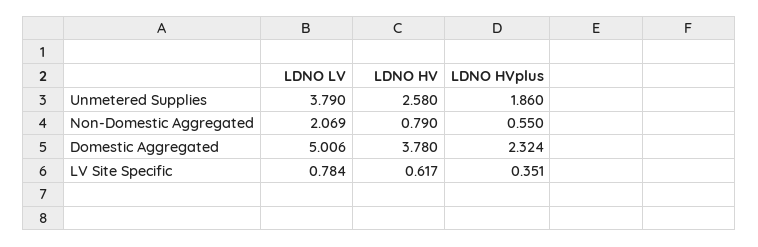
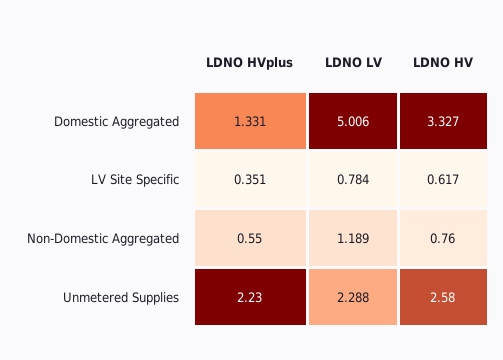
  {
    "LDNO LV": {
-     "Unmetered Supplies": 3.79,
+     "Unmetered Supplies": 2.288,
-     "Non-Domestic Aggregated": 2.069,
+     "Non-Domestic Aggregated": 1.189,
      "Domestic Aggregated": 5.006,
      "LV Site Specific": 0.784
    },
    "LDNO HV": {
      "Unmetered Supplies": 2.58,
-     "Non-Domestic Aggregated": 0.79,
+     "Non-Domestic Aggregated": 0.76,
-     "Domestic Aggregated": 3.78,
+     "Domestic Aggregated": 3.327,
      "LV Site Specific": 0.617
    },
    "LDNO HVplus": {
-     "Unmetered Supplies": 1.86,
+     "Unmetered Supplies": 2.23,
      "Non-Domestic Aggregated": 0.55,
-     "Domestic Aggregated": 2.324,
+     "Domestic Aggregated": 1.331,
      "LV Site Specific": 0.351
    }
  }

